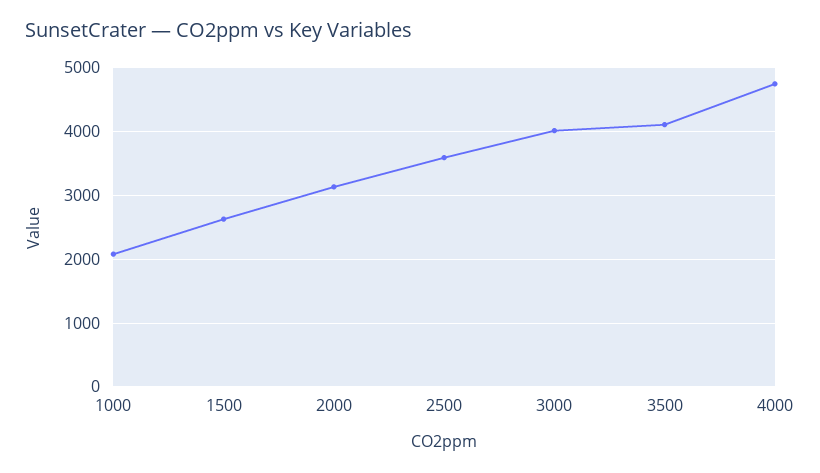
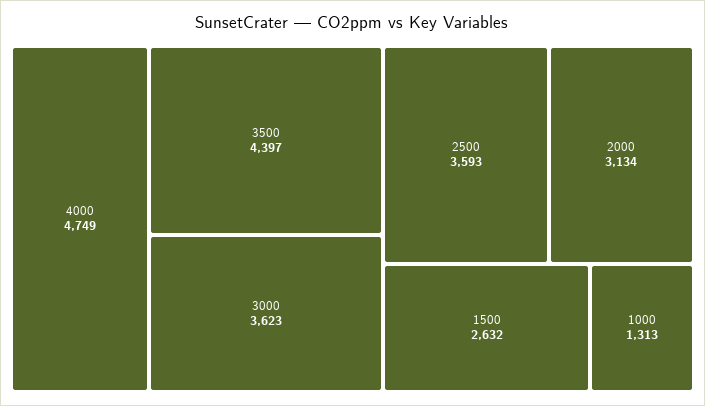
  {
-   "1000": 2100,
+   "1000": 1313,
    "1500": 2632,
    "2000": 3134,
    "2500": 3593,
-   "3000": 4000,
+   "3000": 3623,
-   "3500": 4100,
+   "3500": 4397,
    "4000": 4749
  }

